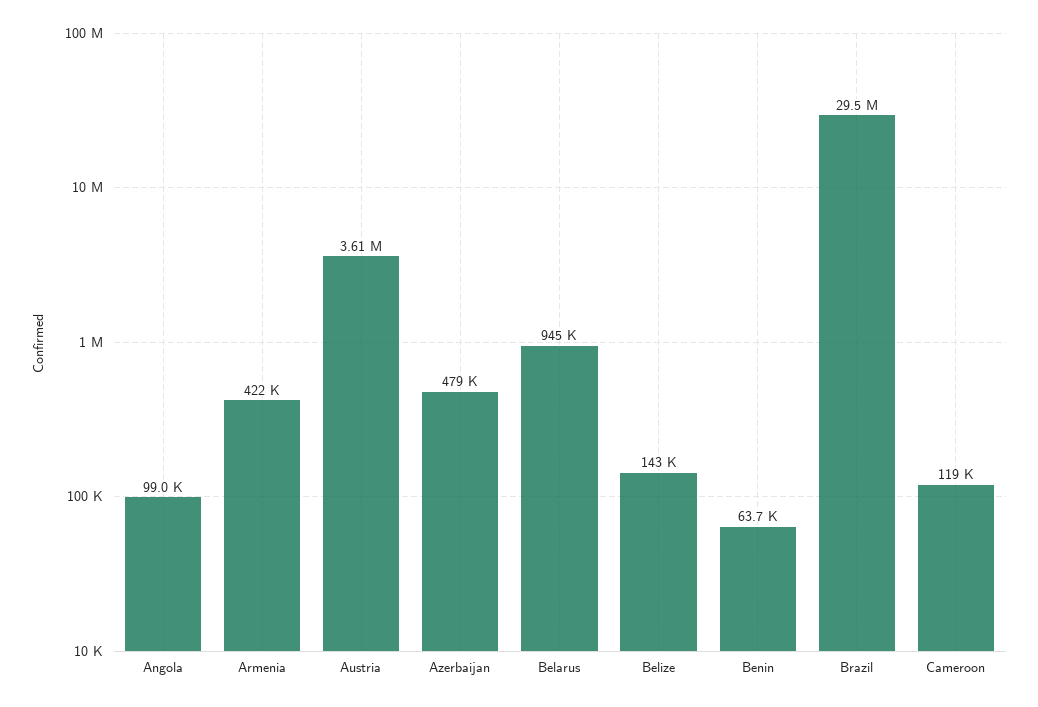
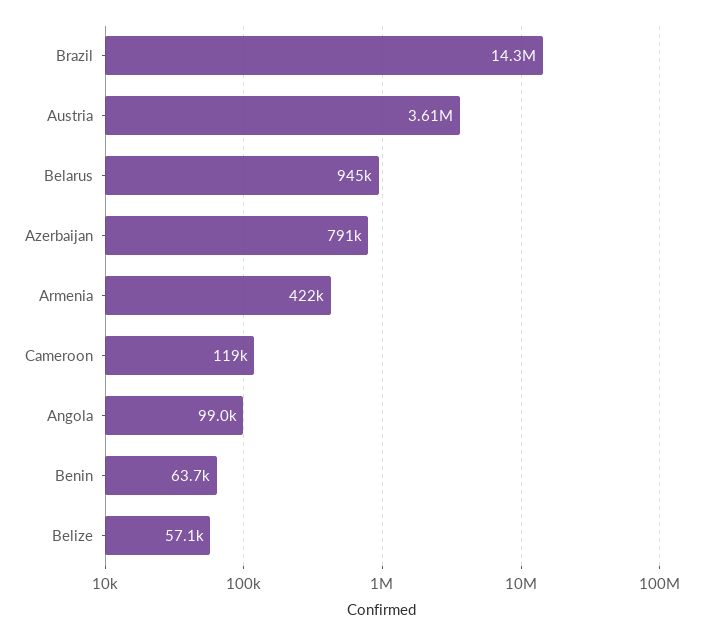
  {
    "Angola": 99000,
    "Armenia": 422000,
    "Austria": 3610000,
-   "Azerbaijan": 479000,
+   "Azerbaijan": 791000,
    "Belarus": 945000,
-   "Belize": 143000,
+   "Belize": 57100,
    "Benin": 63700,
-   "Brazil": 29500000,
+   "Brazil": 14300000,
    "Cameroon": 119000
  }

